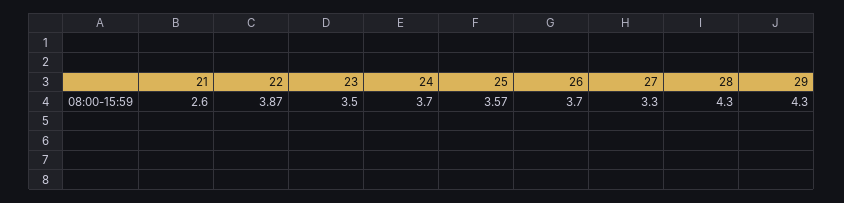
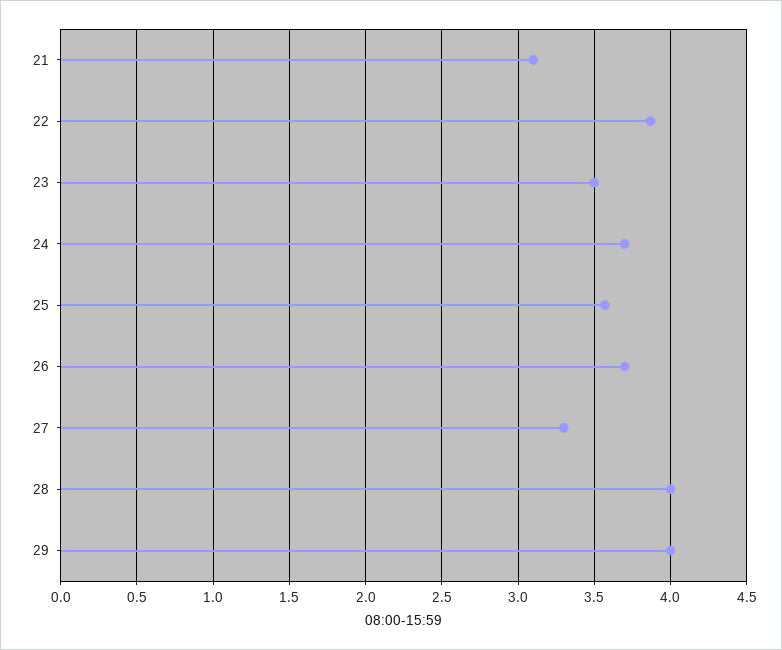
  {
-   "21": 2.6,
+   "21": 3.1,
    "22": 3.87,
    "23": 3.5,
    "24": 3.7,
    "25": 3.57,
    "26": 3.7,
    "27": 3.3,
-   "28": 4.3,
+   "28": 4,
-   "29": 4.3
+   "29": 4
  }

